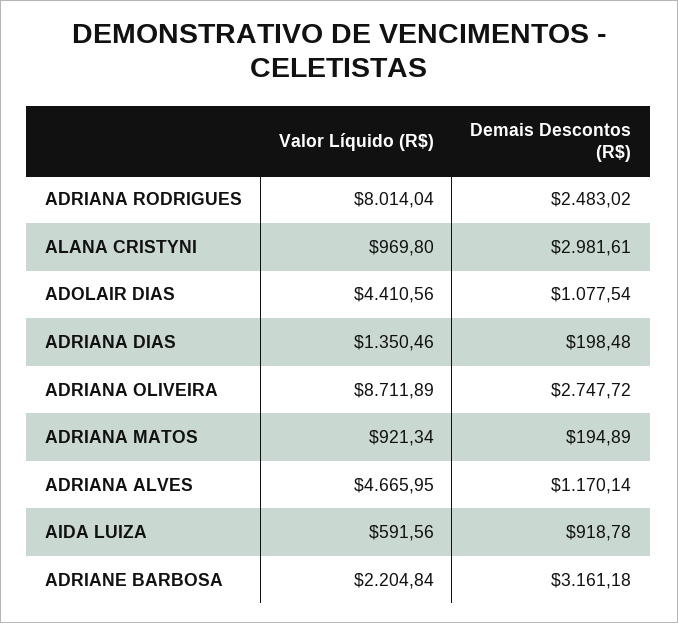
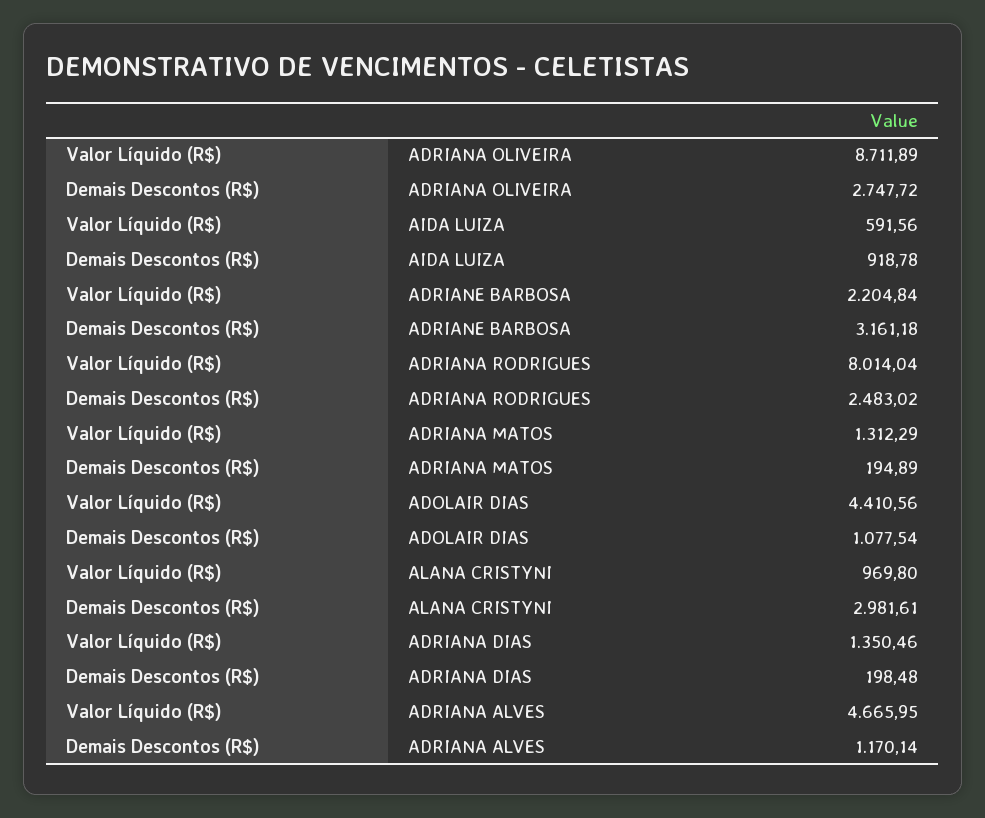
  {
    "Valor Líquido (R$)": {
      "ADRIANA RODRIGUES": 8014.04,
      "ALANA CRISTYNI": 969.8,
      "ADOLAIR DIAS": 4410.56,
      "ADRIANA DIAS": 1350.46,
      "ADRIANA OLIVEIRA": 8711.89,
-     "ADRIANA MATOS": 921.34,
+     "ADRIANA MATOS": 1312.29,
      "ADRIANA ALVES": 4665.95,
      "AIDA LUIZA": 591.56,
      "ADRIANE BARBOSA": 2204.84
    },
    "Demais Descontos (R$)": {
      "ADRIANA RODRIGUES": 2483.02,
      "ALANA CRISTYNI": 2981.61,
      "ADOLAIR DIAS": 1077.54,
      "ADRIANA DIAS": 198.48,
      "ADRIANA OLIVEIRA": 2747.72,
      "ADRIANA MATOS": 194.89,
      "ADRIANA ALVES": 1170.14,
      "AIDA LUIZA": 918.78,
      "ADRIANE BARBOSA": 3161.18
    }
  }

